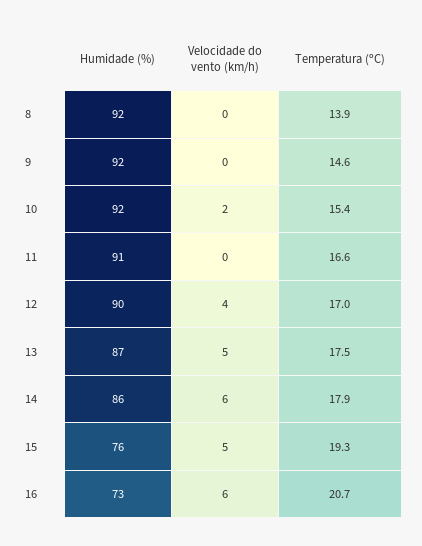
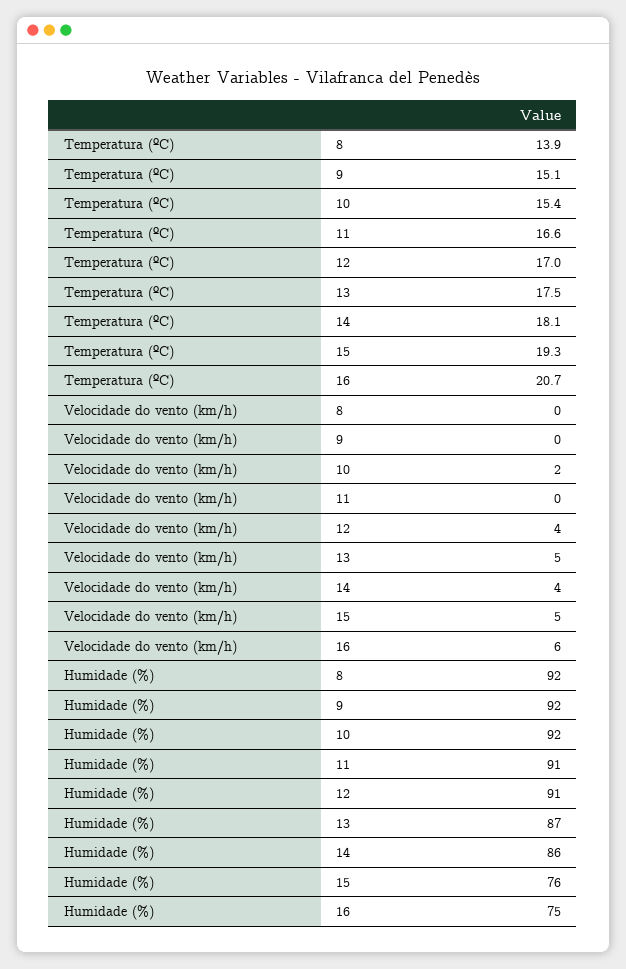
  {
    "Humidade (%)": {
      "8": 92,
      "9": 92,
      "10": 92,
      "11": 91,
-     "12": 90,
+     "12": 91,
      "13": 87,
      "14": 86,
      "15": 76,
-     "16": 73
+     "16": 75
    },
    "Velocidade do vento (km/h)": {
      "8": 0,
      "9": 0,
      "10": 2,
      "11": 0,
      "12": 4,
      "13": 5,
-     "14": 6,
+     "14": 4,
      "15": 5,
      "16": 6
    },
    "Temperatura (ºC)": {
      "8": 13.9,
-     "9": 14.6,
+     "9": 15.1,
      "10": 15.4,
      "11": 16.6,
      "12": 17,
      "13": 17.5,
-     "14": 17.9,
+     "14": 18.1,
      "15": 19.3,
      "16": 20.7
    }
  }

